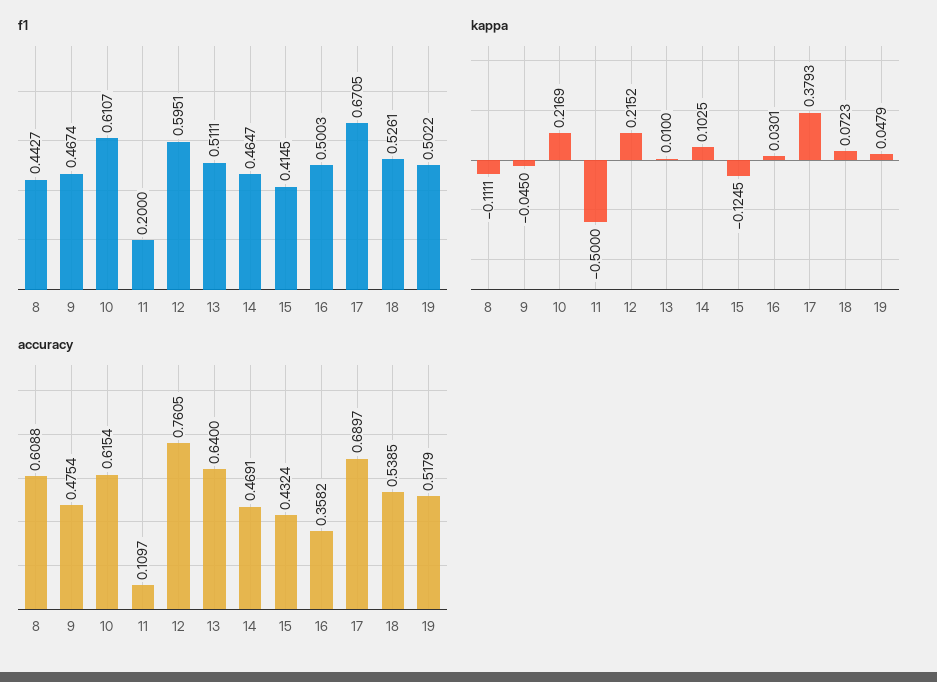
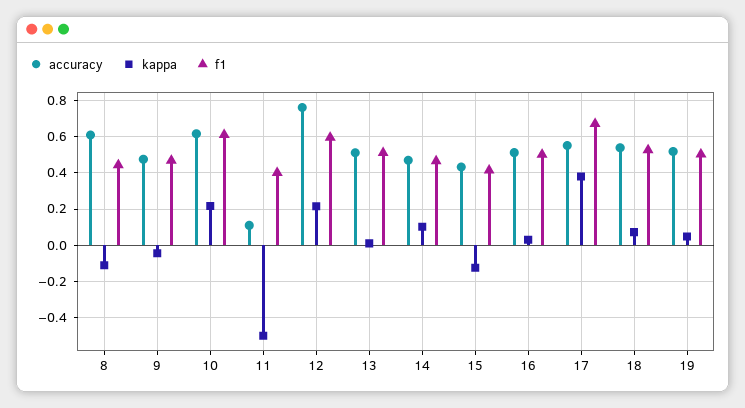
  {
    "f1": {
      "8": 0.4427,
      "9": 0.4674,
      "10": 0.6107,
-     "11": 0.2,
+     "11": 0.4,
      "12": 0.5951,
      "13": 0.5111,
      "14": 0.4647,
      "15": 0.4145,
      "16": 0.5003,
      "17": 0.6705,
      "18": 0.5261,
      "19": 0.5022
    },
    "kappa": {
      "8": -0.1111,
      "9": -0.045,
      "10": 0.2169,
      "11": -0.5,
      "12": 0.2152,
      "13": 0.01,
      "14": 0.1025,
      "15": -0.1245,
      "16": 0.0301,
      "17": 0.3793,
      "18": 0.0723,
      "19": 0.0479
    },
    "accuracy": {
      "8": 0.6088,
      "9": 0.4754,
      "10": 0.6154,
      "11": 0.1097,
      "12": 0.7605,
-     "13": 0.64,
+     "13": 0.5,
      "14": 0.4691,
      "15": 0.4324,
-     "16": 0.3582,
+     "16": 0.5,
-     "17": 0.6897,
+     "17": 0.55,
      "18": 0.5385,
      "19": 0.5179
    }
  }

